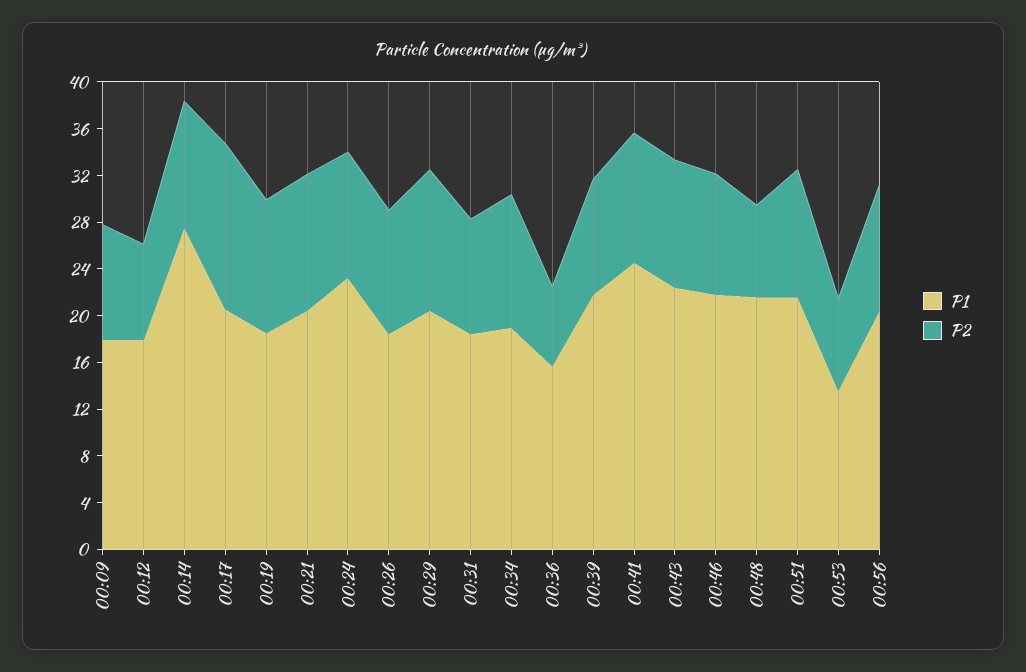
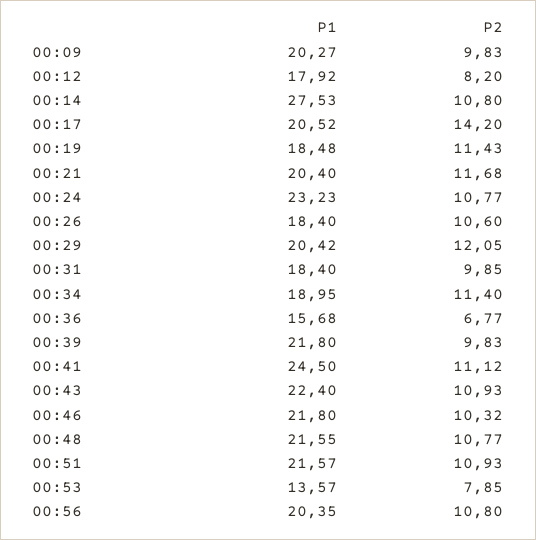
  {
    "P1": {
-     "00:09": 18,
+     "00:09": 20.27,
      "00:12": 17.92,
      "00:14": 27.53,
      "00:17": 20.52,
      "00:19": 18.48,
      "00:21": 20.4,
      "00:24": 23.23,
      "00:26": 18.4,
      "00:29": 20.42,
      "00:31": 18.4,
      "00:34": 18.95,
      "00:36": 15.68,
      "00:39": 21.8,
      "00:41": 24.5,
      "00:43": 22.4,
      "00:46": 21.8,
      "00:48": 21.55,
      "00:51": 21.57,
      "00:53": 13.57,
      "00:56": 20.35
    },
    "P2": {
      "00:09": 9.83,
      "00:12": 8.2,
      "00:14": 10.8,
      "00:17": 14.2,
      "00:19": 11.43,
      "00:21": 11.68,
      "00:24": 10.77,
      "00:26": 10.6,
      "00:29": 12.05,
      "00:31": 9.85,
      "00:34": 11.4,
      "00:36": 6.77,
      "00:39": 9.83,
      "00:41": 11.12,
      "00:43": 10.93,
      "00:46": 10.32,
-     "00:48": 8,
+     "00:48": 10.77,
      "00:51": 10.93,
      "00:53": 7.85,
      "00:56": 10.8
    }
  }

